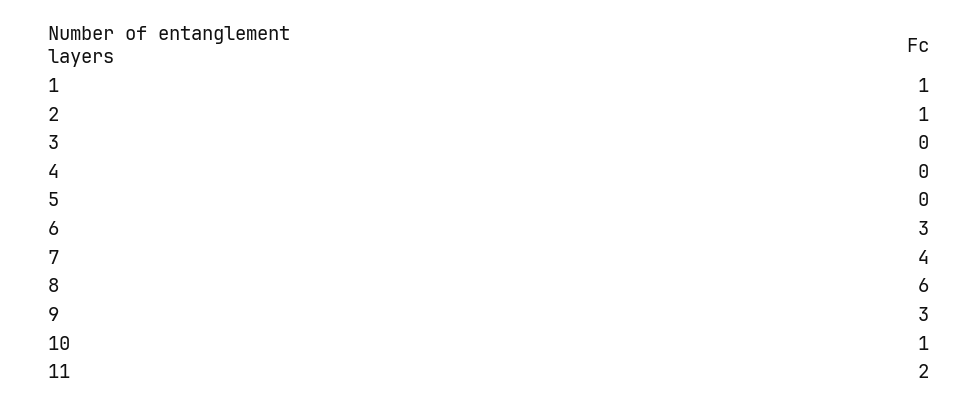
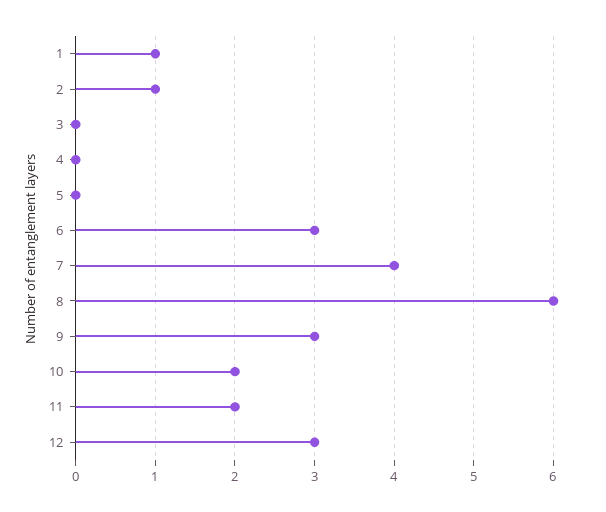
  {
    "1": 1,
    "2": 1,
    "3": 0,
    "4": 0,
    "5": 0,
    "6": 3,
    "7": 4,
    "8": 6,
    "9": 3,
-   "10": 1,
+   "10": 2,
-   "11": 2
+   "11": 2,
+   "12": 3
  }

